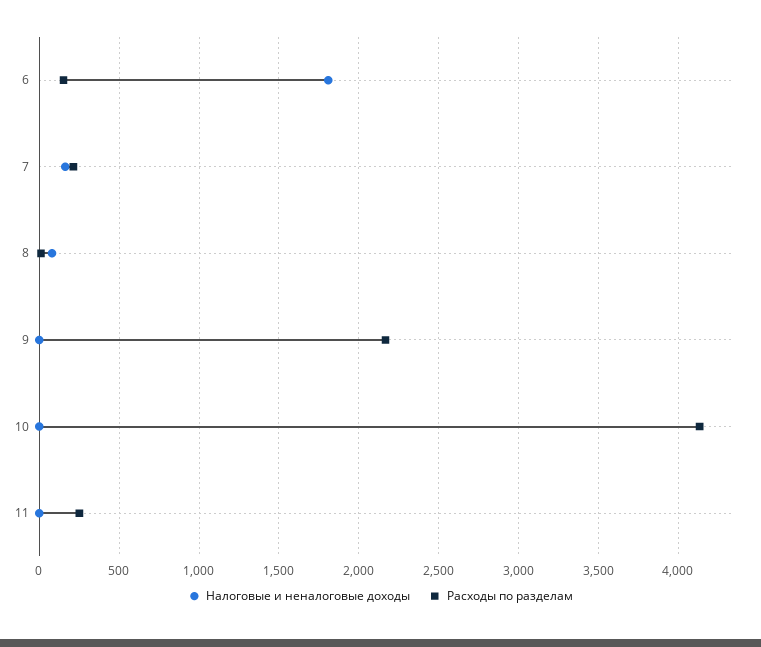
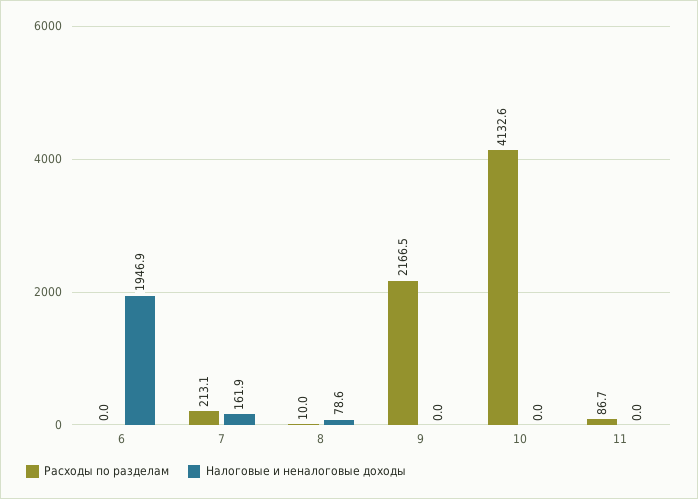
  {
    "Налоговые и неналоговые доходы": {
-     "6": 1800,
+     "6": 1946.9,
      "7": 161.9,
      "8": 78.6,
      "9": 0,
      "10": 0,
      "11": 0
    },
    "Расходы по разделам": {
-     "6": 150,
+     "6": 0,
      "7": 213.1,
      "8": 10,
      "9": 2166.5,
      "10": 4132.6,
-     "11": 250
+     "11": 86.7
    }
  }

